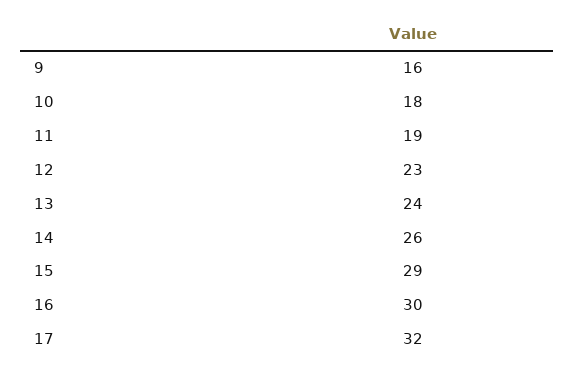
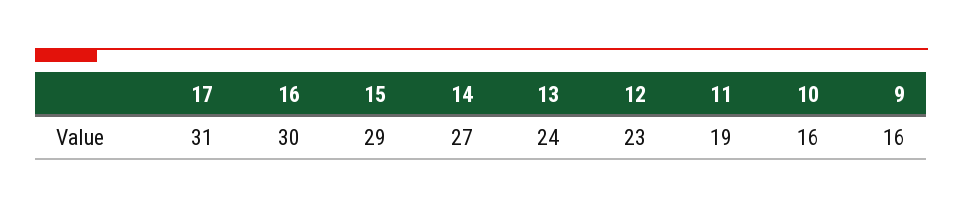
  {
    "9": 16,
-   "10": 18,
+   "10": 16,
    "11": 19,
    "12": 23,
    "13": 24,
-   "14": 26,
+   "14": 27,
    "15": 29,
    "16": 30,
-   "17": 32
+   "17": 31
  }

